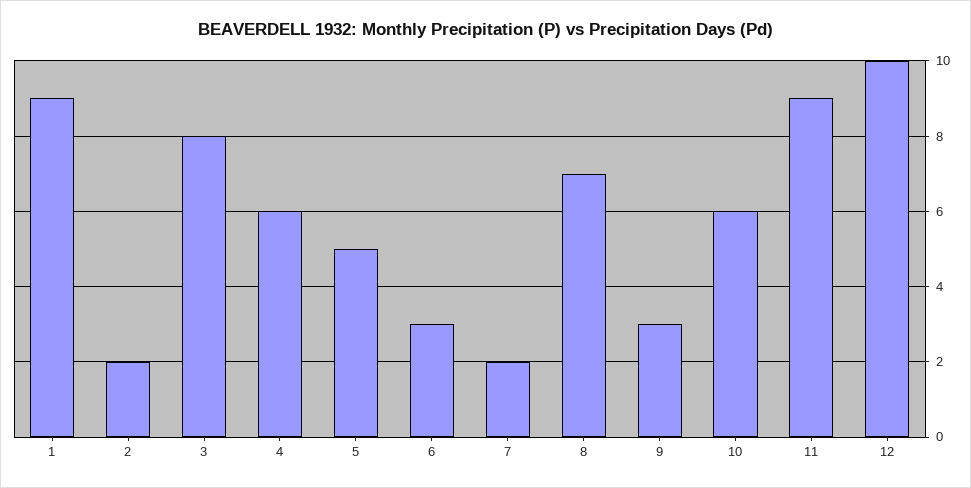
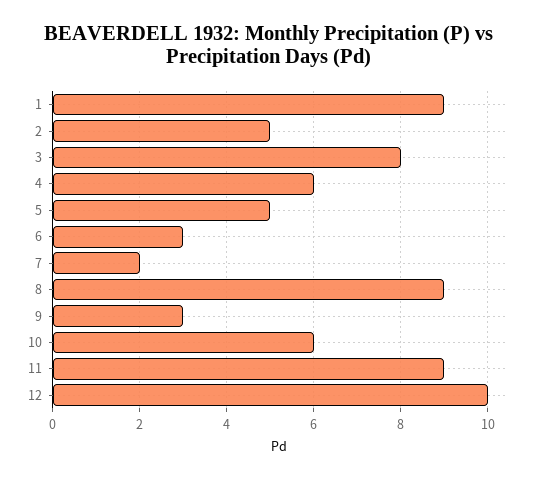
  {
    "1": 9,
-   "2": 2,
+   "2": 5,
    "3": 8,
    "4": 6,
    "5": 5,
    "6": 3,
    "7": 2,
-   "8": 7,
+   "8": 9,
    "9": 3,
    "10": 6,
    "11": 9,
    "12": 10
  }

